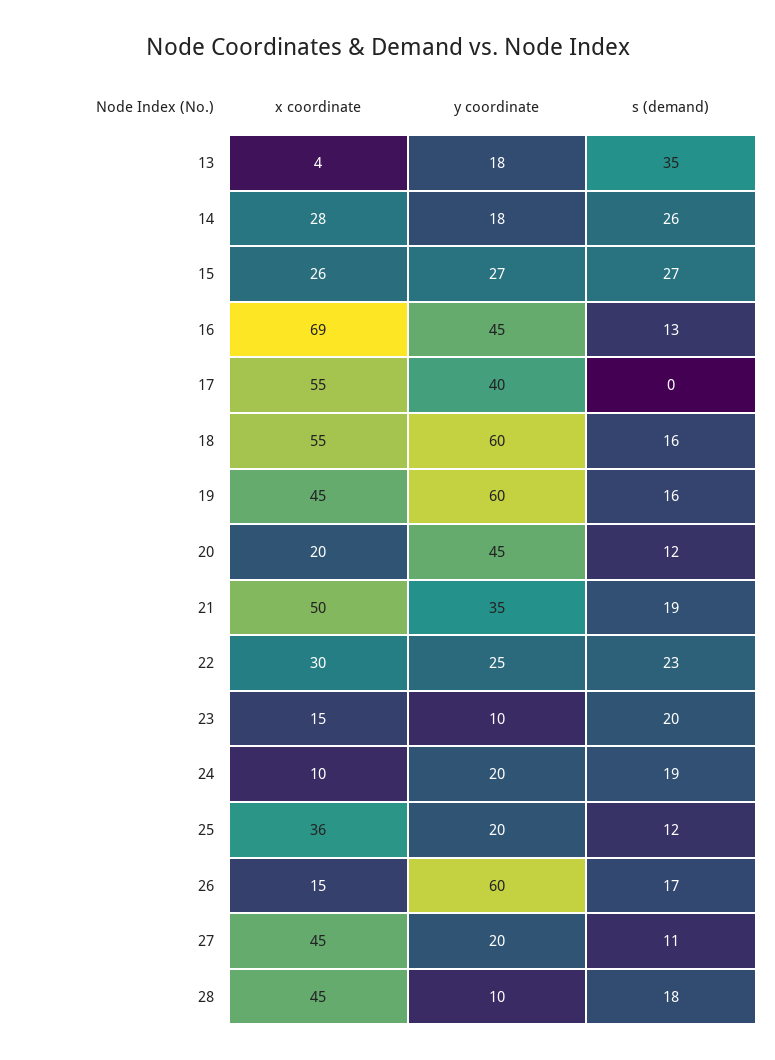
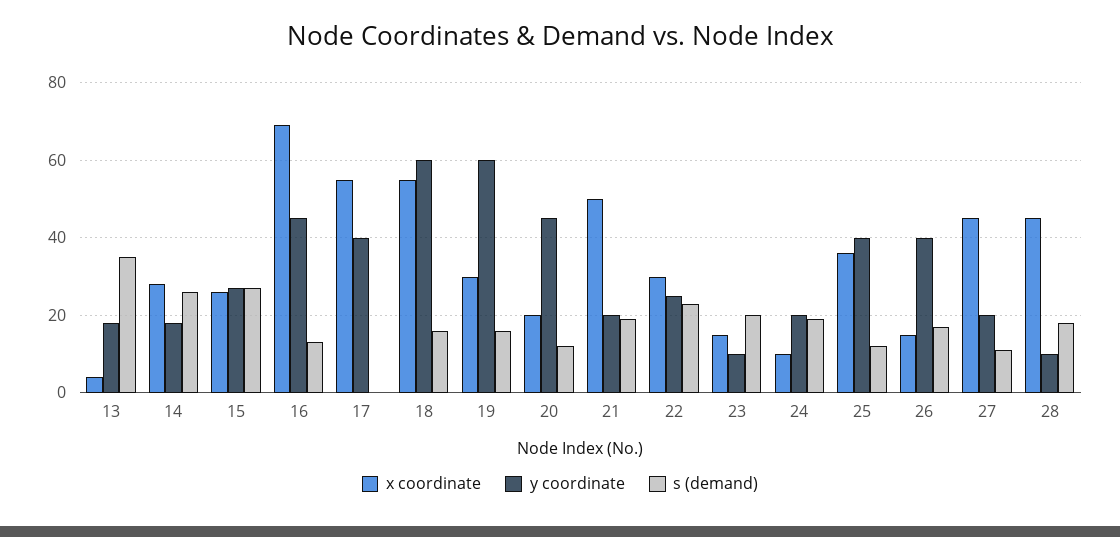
  {
    "x coordinate": {
      "13": 4,
      "14": 28,
      "15": 26,
      "16": 69,
      "17": 55,
      "18": 55,
-     "19": 45,
+     "19": 30,
      "20": 20,
      "21": 50,
      "22": 30,
      "23": 15,
      "24": 10,
      "25": 36,
      "26": 15,
      "27": 45,
      "28": 45
    },
    "y coordinate": {
      "13": 18,
      "14": 18,
      "15": 27,
      "16": 45,
      "17": 40,
      "18": 60,
      "19": 60,
      "20": 45,
-     "21": 35,
+     "21": 20,
      "22": 25,
      "23": 10,
      "24": 20,
-     "25": 20,
+     "25": 40,
-     "26": 60,
+     "26": 40,
      "27": 20,
      "28": 10
    },
    "s (demand)": {
      "13": 35,
      "14": 26,
      "15": 27,
      "16": 13,
      "17": 0,
      "18": 16,
      "19": 16,
      "20": 12,
      "21": 19,
      "22": 23,
      "23": 20,
      "24": 19,
      "25": 12,
      "26": 17,
      "27": 11,
      "28": 18
    }
  }

